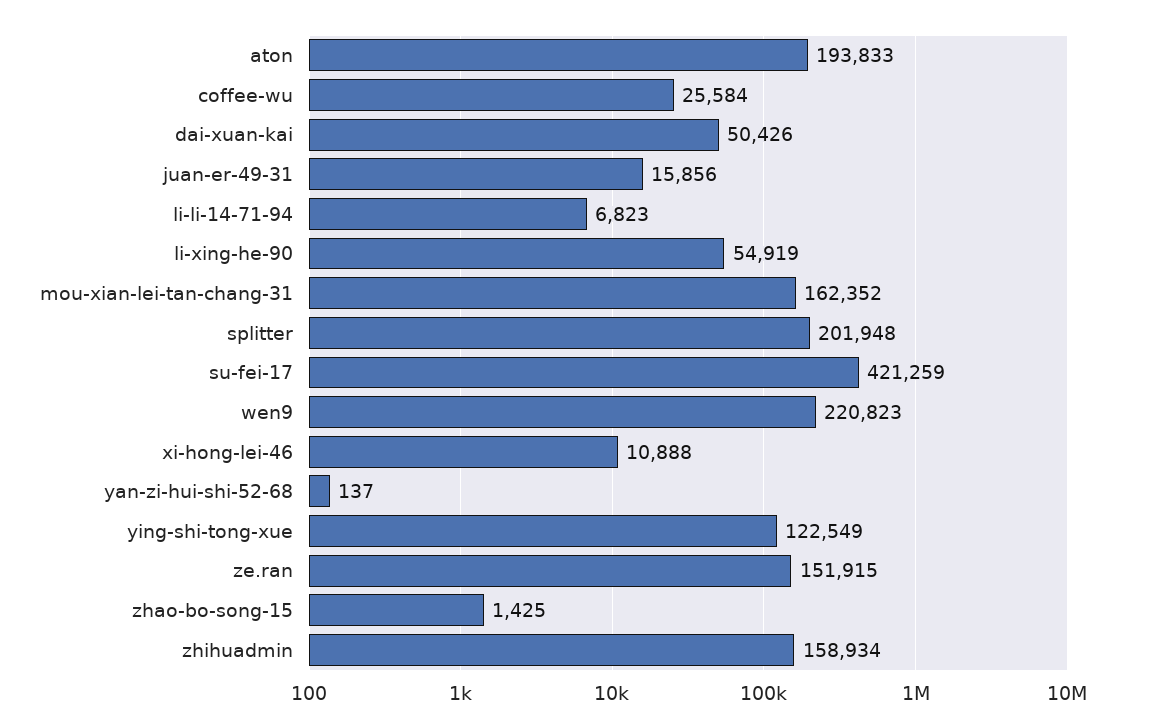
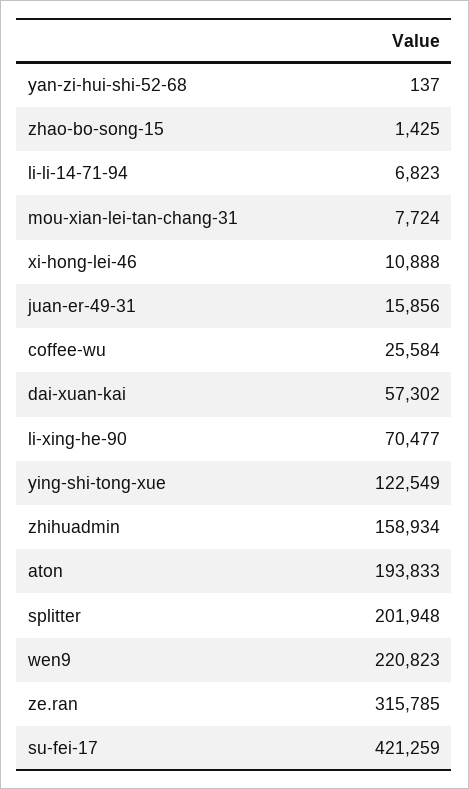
  {
    "aton": 193833,
    "coffee-wu": 25584,
-   "dai-xuan-kai": 50426,
+   "dai-xuan-kai": 57302,
    "juan-er-49-31": 15856,
    "li-li-14-71-94": 6823,
-   "li-xing-he-90": 54919,
+   "li-xing-he-90": 70477,
-   "mou-xian-lei-tan-chang-31": 162352,
+   "mou-xian-lei-tan-chang-31": 7724,
    "splitter": 201948,
    "su-fei-17": 421259,
    "wen9": 220823,
    "xi-hong-lei-46": 10888,
    "yan-zi-hui-shi-52-68": 137,
    "ying-shi-tong-xue": 122549,
-   "ze.ran": 151915,
+   "ze.ran": 315785,
    "zhao-bo-song-15": 1425,
    "zhihuadmin": 158934
  }

